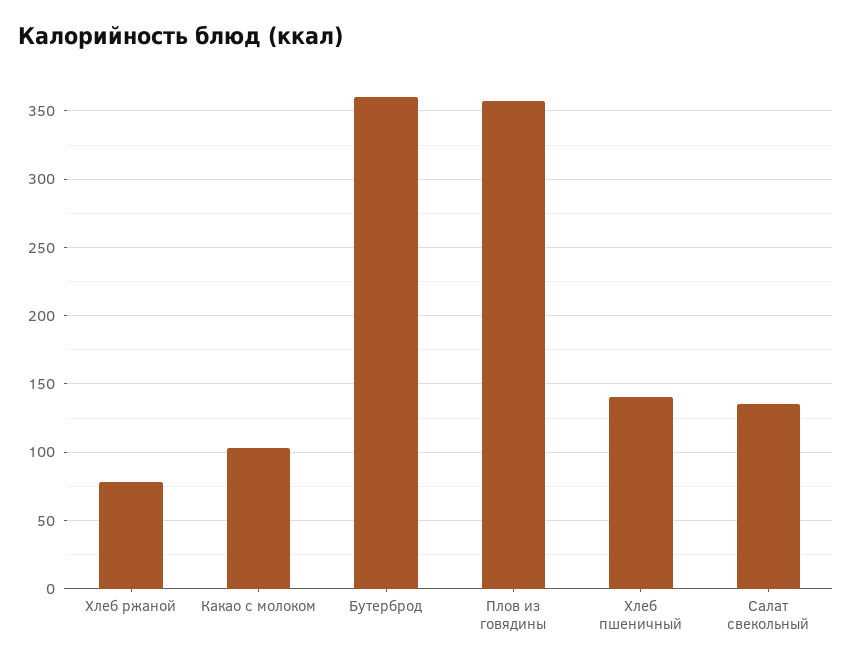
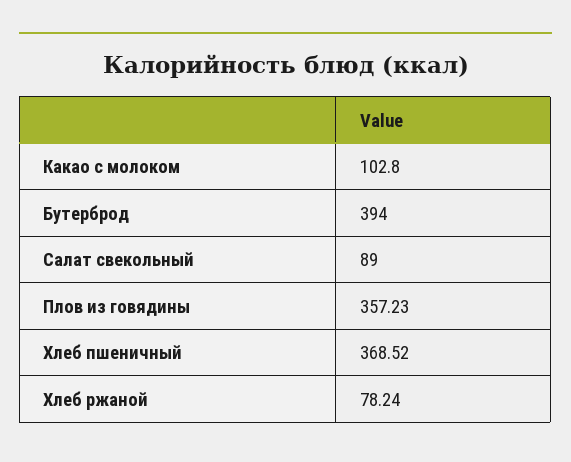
  {
    "Хлеб ржаной": 78.24,
    "Какао с молоком": 102.8,
-   "Бутерброд": 360,
+   "Бутерброд": 394,
    "Плов из говядины": 357.23,
-   "Хлеб пшеничный": 140,
+   "Хлеб пшеничный": 368.52,
-   "Салат свекольный": 135
+   "Салат свекольный": 89
  }

